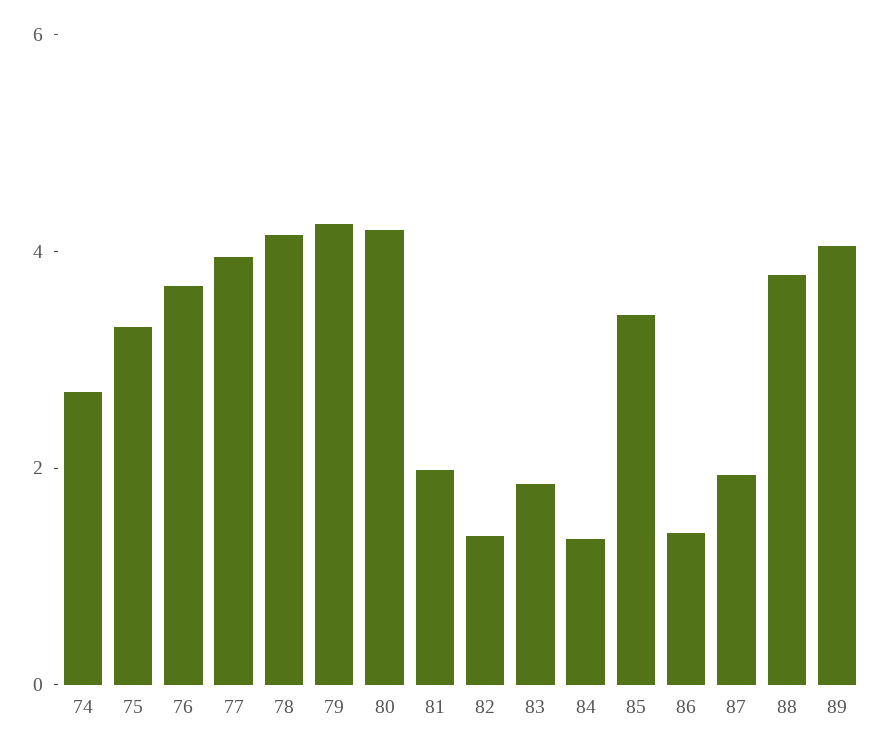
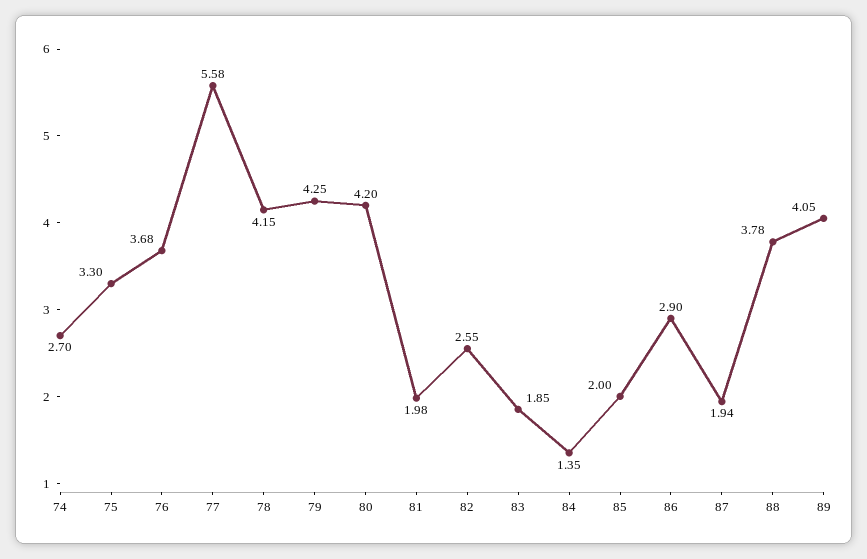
  {
    "74": 2.7,
    "75": 3.3,
    "76": 3.68,
-   "77": 4,
+   "77": 5.58,
    "78": 4.15,
    "79": 4.25,
    "80": 4.2,
    "81": 1.98,
-   "82": 1.5,
+   "82": 2.55,
    "83": 1.85,
    "84": 1.35,
-   "85": 3.5,
+   "85": 2,
-   "86": 1.5,
+   "86": 2.9,
    "87": 1.94,
    "88": 3.78,
    "89": 4.05
  }

